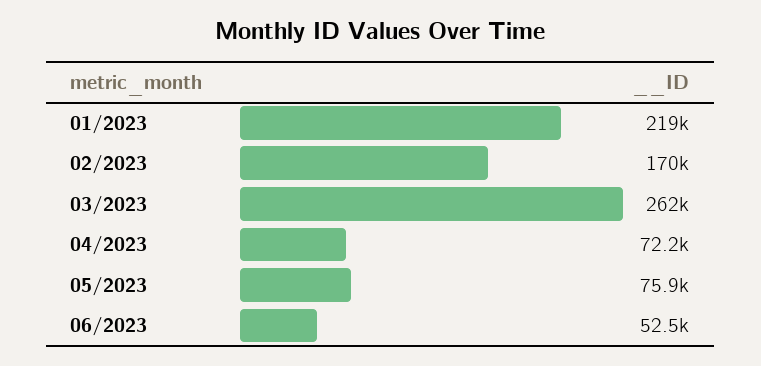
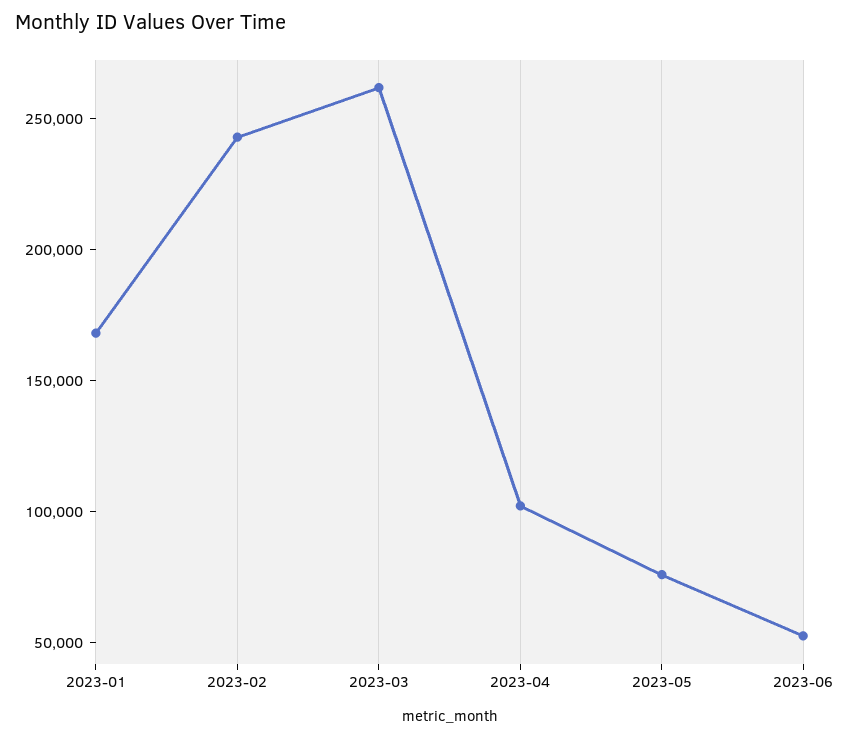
  {
-   "01/2023": 219000,
+   "01/2023": 170000,
-   "02/2023": 170000,
+   "02/2023": 240000,
    "03/2023": 262000,
-   "04/2023": 72200,
+   "04/2023": 100000,
    "05/2023": 75900,
    "06/2023": 52500
  }

